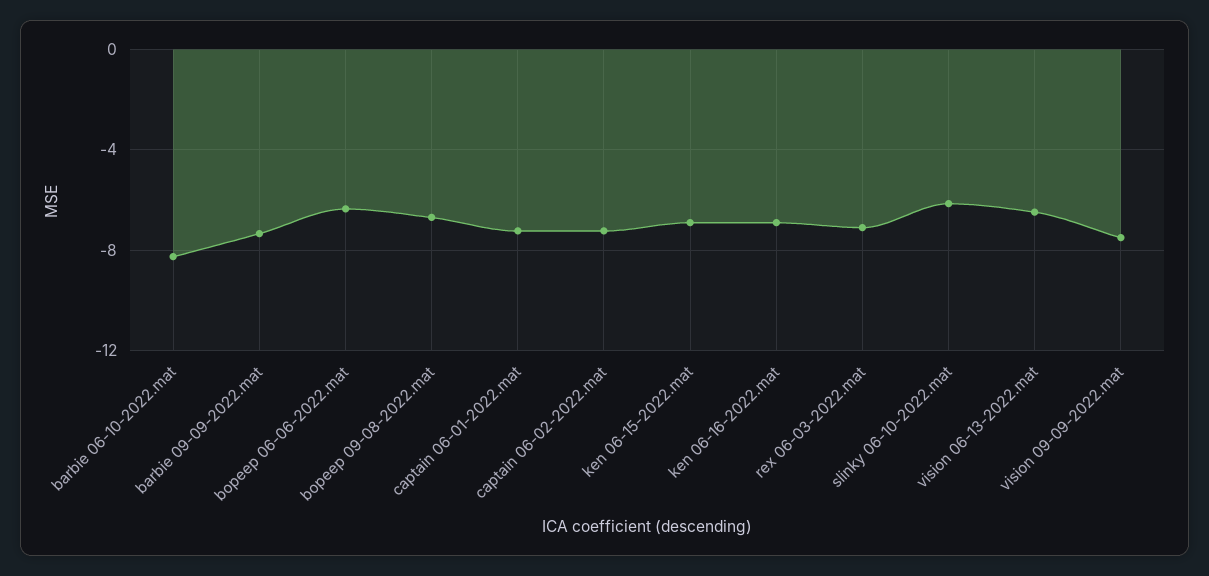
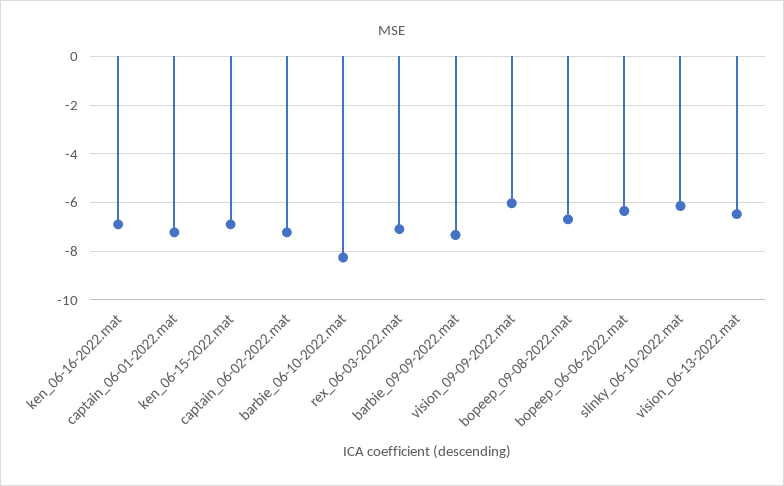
  {
    "barbie 06-10-2022.mat": -8.25,
    "barbie 09-09-2022.mat": -7.25,
    "bopeep 06-06-2022.mat": -6.25,
    "bopeep 09-08-2022.mat": -6.75,
    "captain 06-01-2022.mat": -7.25,
    "captain 06-02-2022.mat": -7.25,
    "ken 06-15-2022.mat": -7,
    "ken 06-16-2022.mat": -7,
    "rex 06-03-2022.mat": -7,
    "slinky 06-10-2022.mat": -6.25,
    "vision 06-13-2022.mat": -6.5,
-   "vision 09-09-2022.mat": -7.5
+   "vision 09-09-2022.mat": -6
  }

